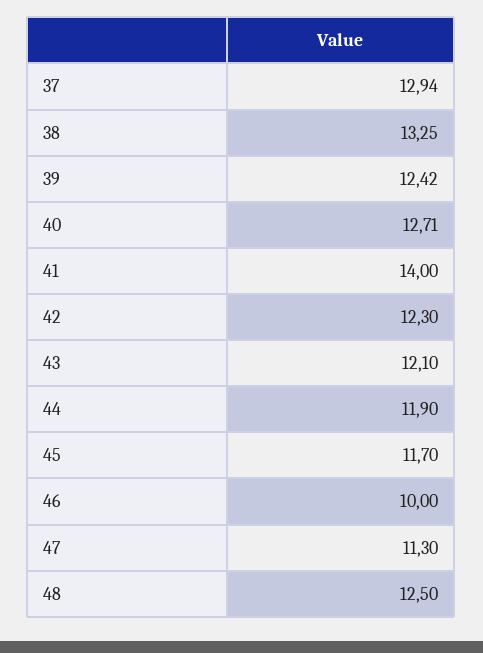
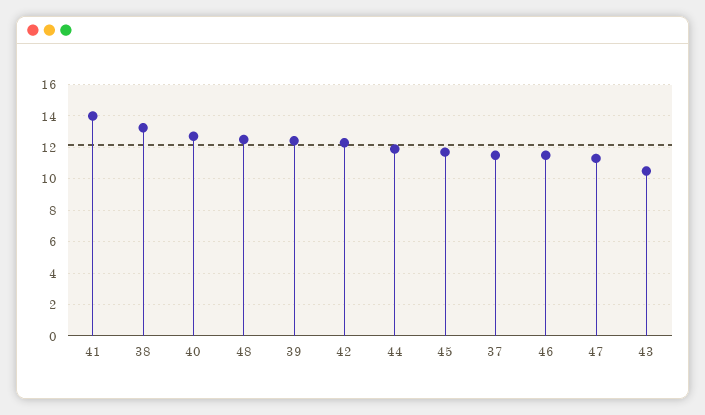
  {
-   "37": 12.94,
+   "37": 11.5,
    "38": 13.25,
    "39": 12.42,
    "40": 12.71,
    "41": 14,
    "42": 12.3,
-   "43": 12.1,
+   "43": 10.5,
    "44": 11.9,
    "45": 11.7,
-   "46": 10,
+   "46": 11.5,
    "47": 11.3,
    "48": 12.5
  }

